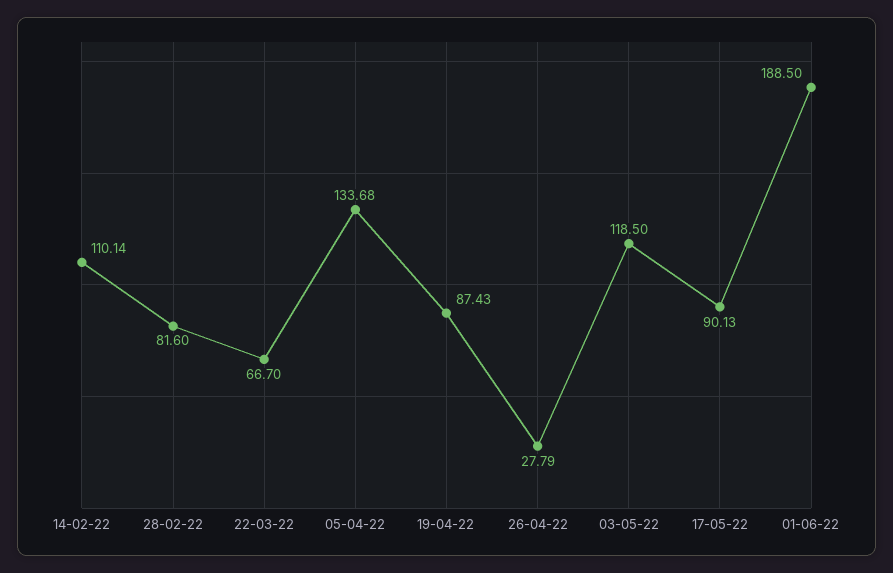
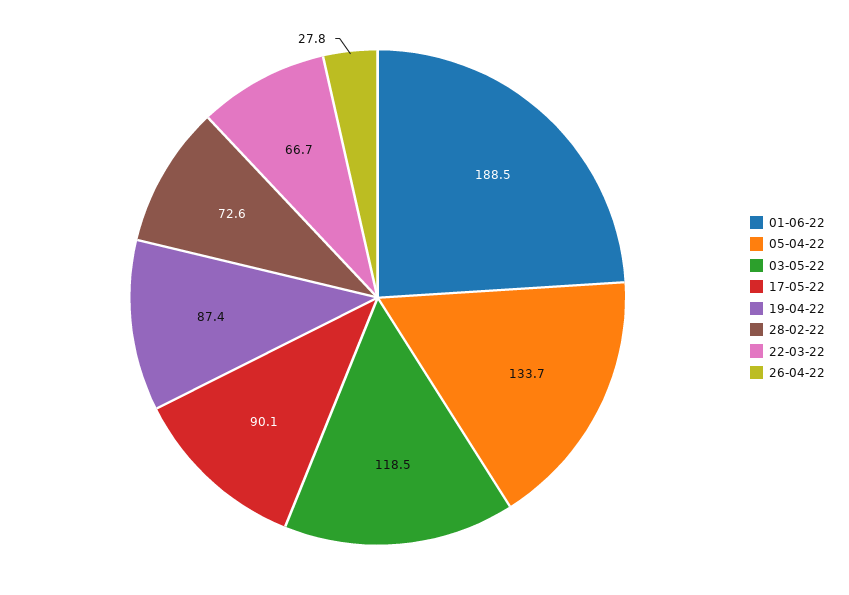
  {
-   "14-02-22": 110.14,
-   "28-02-22": 81.6,
+   "28-02-22": 72.6,
    "22-03-22": 66.7,
    "05-04-22": 133.68,
    "19-04-22": 87.43,
    "26-04-22": 27.79,
    "03-05-22": 118.5,
    "17-05-22": 90.13,
    "01-06-22": 188.5
  }

